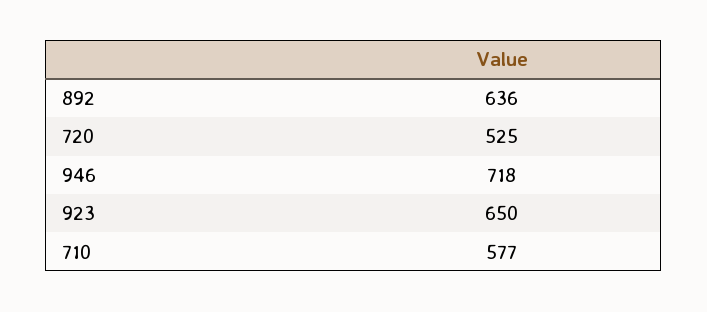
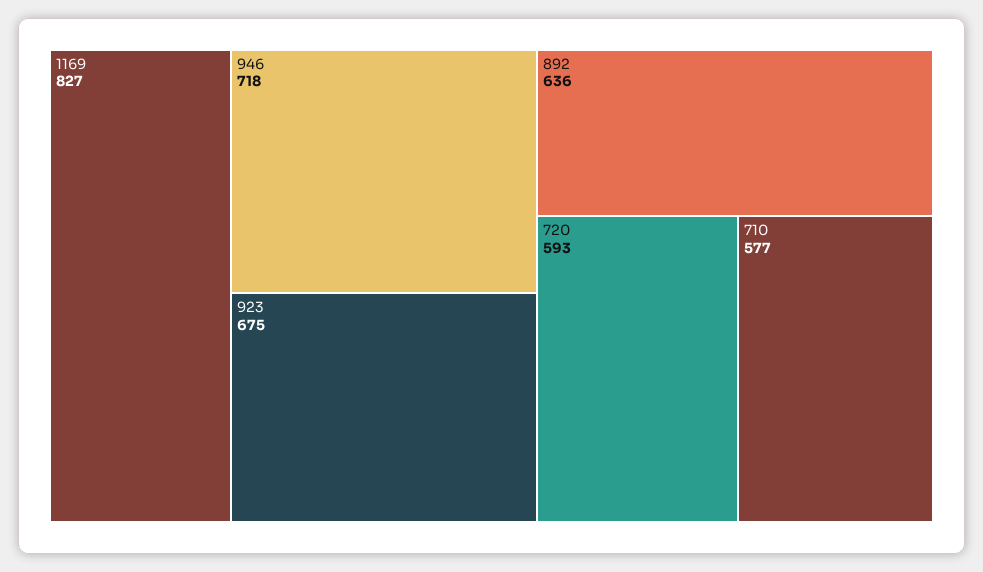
  {
    "892": 636,
-   "720": 525,
+   "720": 593,
    "946": 718,
-   "923": 650,
+   "923": 675,
-   "710": 577
+   "710": 577,
+   "1169": 827
  }

